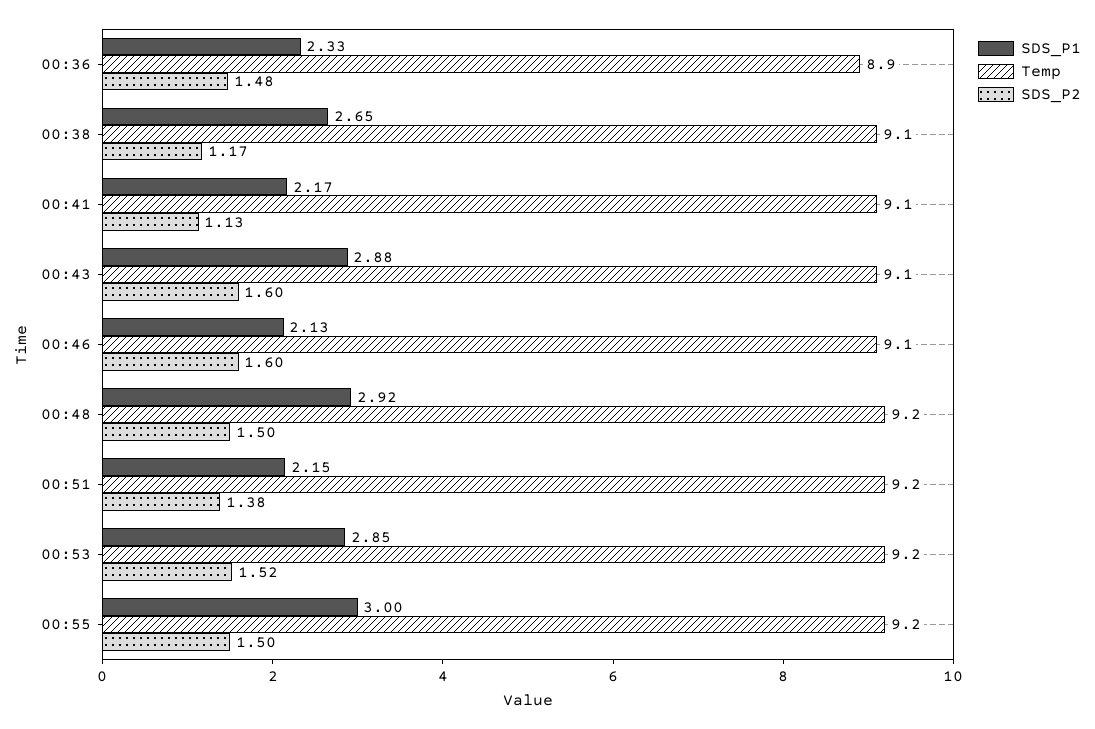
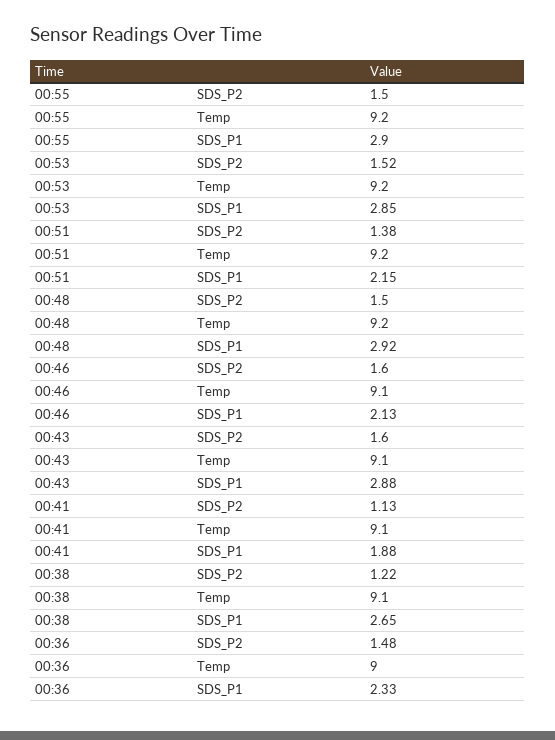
  {
    "SDS_P1": {
      "00:36": 2.33,
      "00:38": 2.65,
-     "00:41": 2.17,
+     "00:41": 1.88,
      "00:43": 2.88,
      "00:46": 2.13,
      "00:48": 2.92,
      "00:51": 2.15,
      "00:53": 2.85,
-     "00:55": 3
+     "00:55": 2.9
    },
    "Temp": {
-     "00:36": 8.9,
+     "00:36": 9,
      "00:38": 9.1,
      "00:41": 9.1,
      "00:43": 9.1,
      "00:46": 9.1,
      "00:48": 9.2,
      "00:51": 9.2,
      "00:53": 9.2,
      "00:55": 9.2
    },
    "SDS_P2": {
      "00:36": 1.48,
-     "00:38": 1.17,
+     "00:38": 1.22,
      "00:41": 1.13,
      "00:43": 1.6,
      "00:46": 1.6,
      "00:48": 1.5,
      "00:51": 1.38,
      "00:53": 1.52,
      "00:55": 1.5
    }
  }

